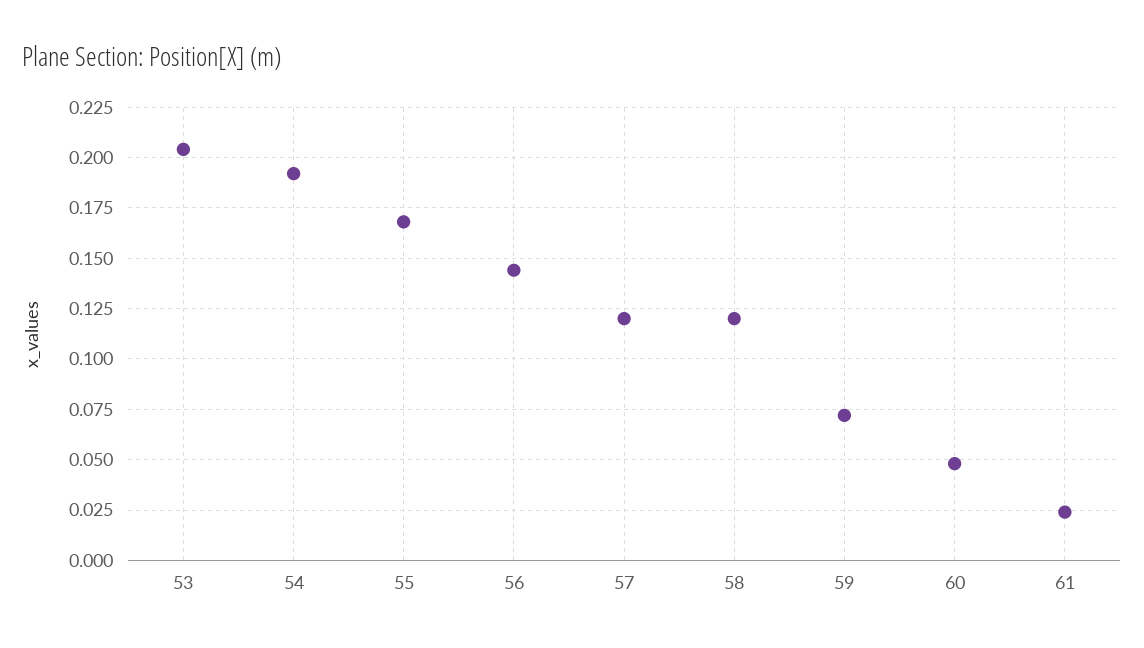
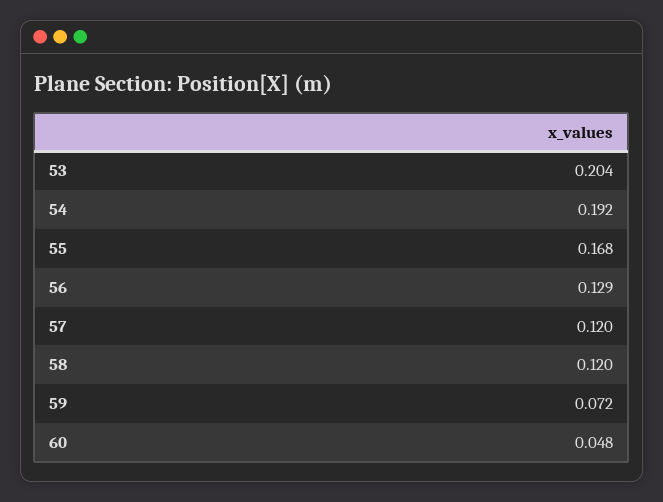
  {
    "53": 0.204,
    "54": 0.192,
    "55": 0.168,
-   "56": 0.145,
+   "56": 0.129,
    "57": 0.12,
    "58": 0.12,
    "59": 0.072,
-   "60": 0.048,
+   "60": 0.048
-   "61": 0.025
  }

